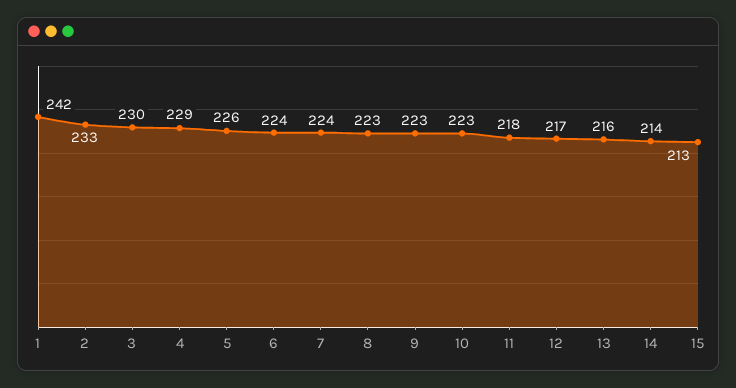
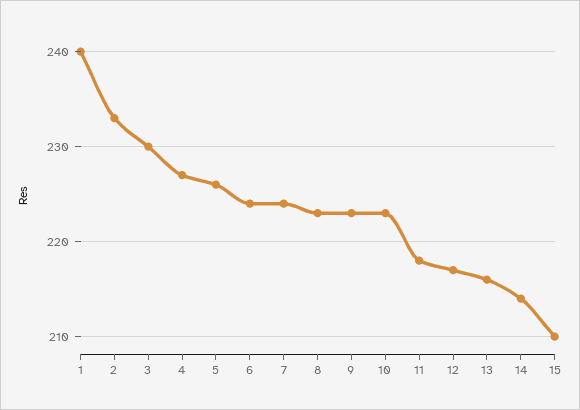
  {
-   "1": 242,
+   "1": 240,
    "2": 233,
    "3": 230,
-   "4": 229,
+   "4": 227,
    "5": 226,
    "6": 224,
    "7": 224,
    "8": 223,
    "9": 223,
    "10": 223,
    "11": 218,
    "12": 217,
    "13": 216,
    "14": 214,
-   "15": 213
+   "15": 210
  }

